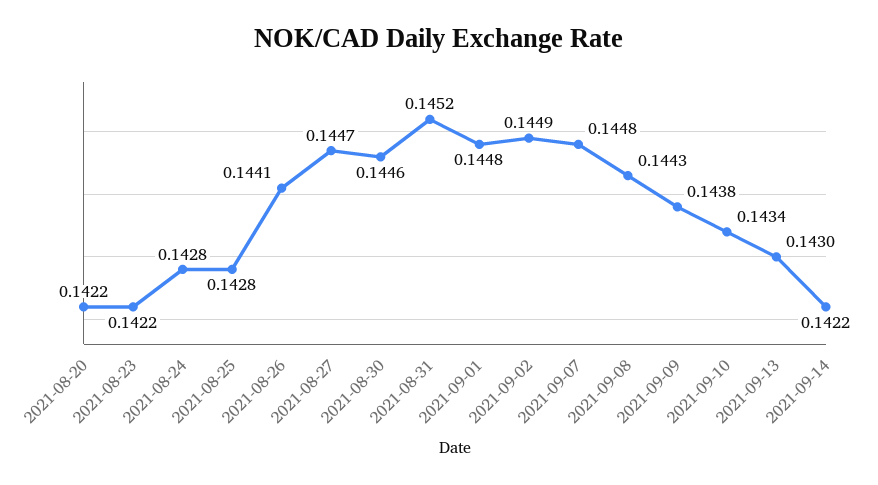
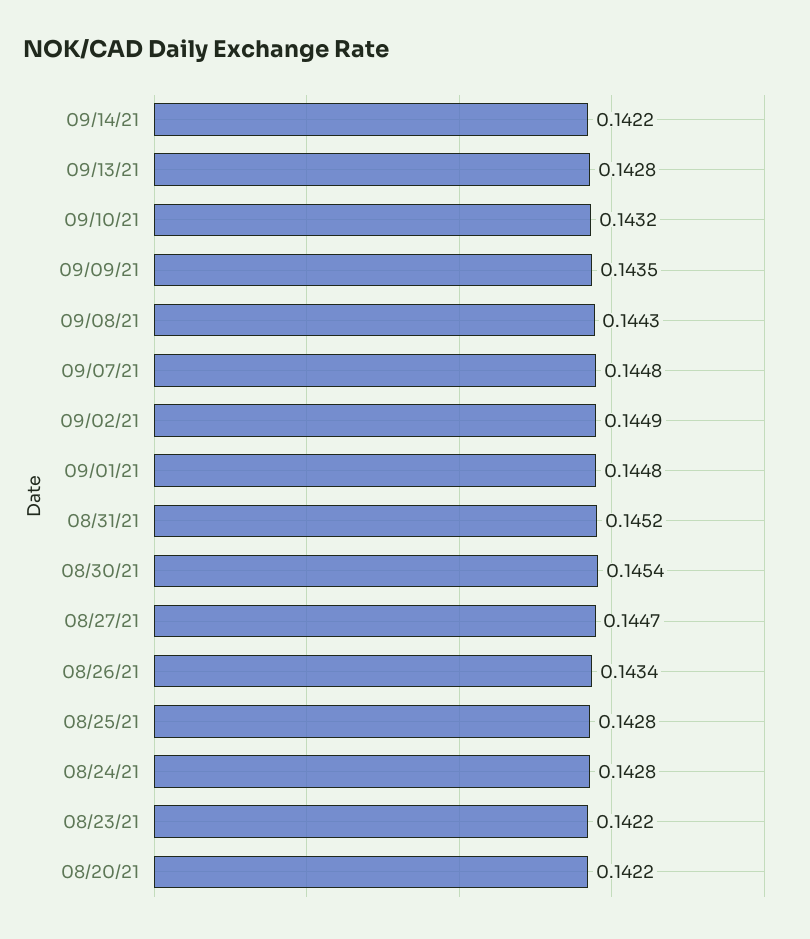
  {
    "2021-08-20": 0.1422,
    "2021-08-23": 0.1422,
    "2021-08-24": 0.1428,
    "2021-08-25": 0.1428,
-   "2021-08-26": 0.1441,
+   "2021-08-26": 0.1434,
    "2021-08-27": 0.1447,
-   "2021-08-30": 0.1446,
+   "2021-08-30": 0.1454,
    "2021-08-31": 0.1452,
    "2021-09-01": 0.1448,
    "2021-09-02": 0.1449,
    "2021-09-07": 0.1448,
    "2021-09-08": 0.1443,
-   "2021-09-09": 0.1438,
+   "2021-09-09": 0.1435,
-   "2021-09-10": 0.1434,
+   "2021-09-10": 0.1432,
-   "2021-09-13": 0.143,
+   "2021-09-13": 0.1428,
    "2021-09-14": 0.1422
  }

